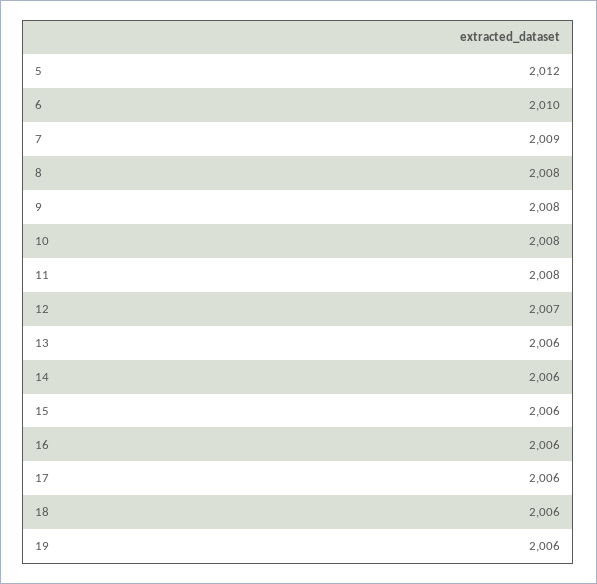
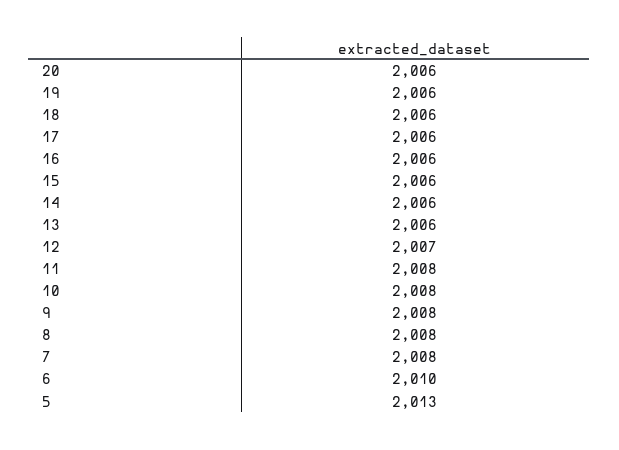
  {
-   "5": 2012,
+   "5": 2013,
    "6": 2010,
-   "7": 2009,
+   "7": 2008,
    "8": 2008,
    "9": 2008,
    "10": 2008,
    "11": 2008,
    "12": 2007,
    "13": 2006,
    "14": 2006,
    "15": 2006,
    "16": 2006,
    "17": 2006,
    "18": 2006,
-   "19": 2006
+   "19": 2006,
+   "20": 2006
  }

